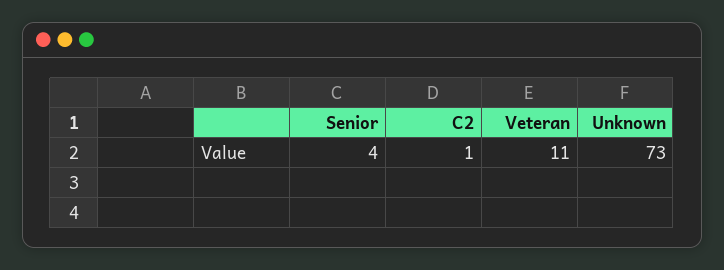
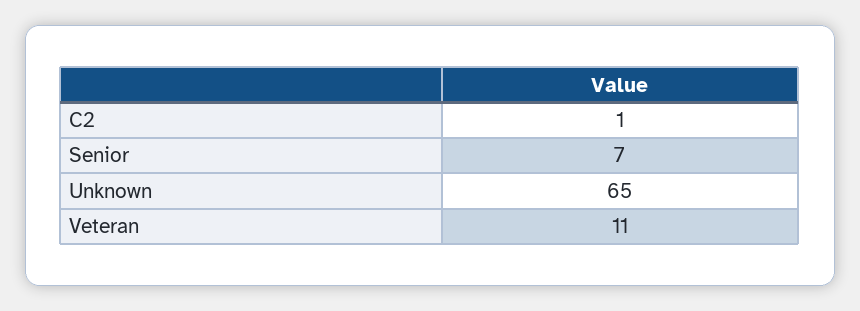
  {
-   "Senior": 4,
+   "Senior": 7,
    "C2": 1,
    "Veteran": 11,
-   "Unknown": 73
+   "Unknown": 65
  }

